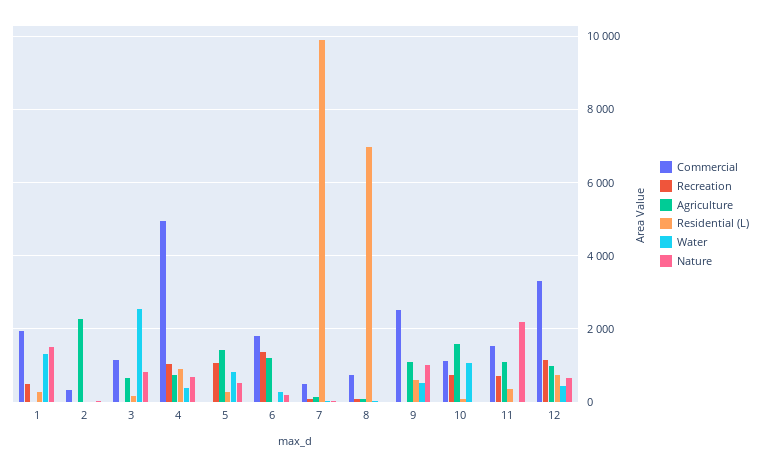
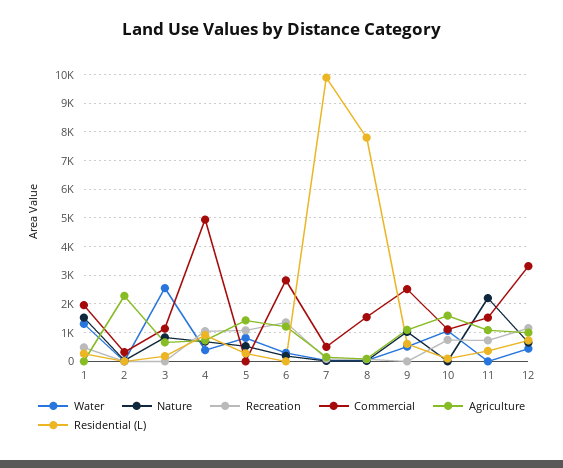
  {
    "Commercial": {
      "1": 2000,
      "2": 400,
      "3": 1200,
      "4": 5000,
      "5": 0,
-     "6": 1800,
+     "6": 2750,
      "7": 600,
-     "8": 800,
+     "8": 1500,
      "9": 2600,
      "10": 1200,
      "11": 1600,
      "12": 3400
    },
    "Recreation": {
      "1": 400,
      "2": 0,
      "3": 0,
      "4": 1000,
      "5": 1000,
      "6": 1400,
      "7": 0,
      "8": 0,
      "9": 0,
      "10": 800,
      "11": 800,
      "12": 1200
    },
    "Agriculture": {
      "1": 0,
      "2": 2200,
      "3": 600,
      "4": 800,
      "5": 1400,
      "6": 1200,
      "7": 200,
      "8": 0,
      "9": 1000,
      "10": 1600,
      "11": 1000,
      "12": 1000
    },
    "Residential (L)": {
      "1": 200,
      "2": 0,
      "3": 200,
      "4": 1000,
      "5": 200,
      "6": 0,
      "7": 9800,
-     "8": 7000,
+     "8": 7750,
      "9": 600,
      "10": 0,
      "11": 400,
      "12": 800
    },
    "Water": {
      "1": 1400,
      "2": 0,
      "3": 2600,
      "4": 400,
      "5": 800,
      "6": 200,
      "7": 0,
      "8": 0,
      "9": 600,
      "10": 1000,
      "11": 0,
      "12": 400
    },
    "Nature": {
      "1": 1600,
      "2": 0,
      "3": 800,
      "4": 600,
      "5": 600,
      "6": 200,
      "7": 0,
      "8": 0,
      "9": 1000,
      "10": 0,
      "11": 2200,
      "12": 600
    }
  }

